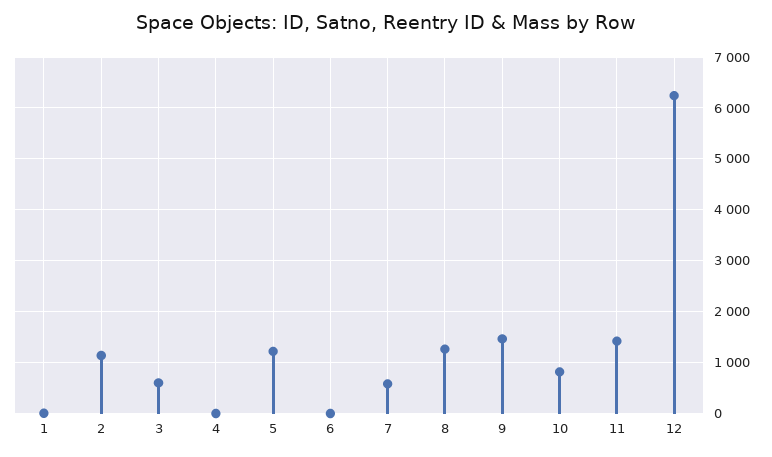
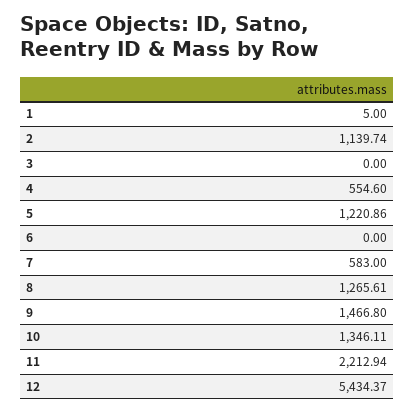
  {
    "1": 5,
    "2": 1139.74,
-   "3": 600,
+   "3": 0,
-   "4": 0,
+   "4": 554.6,
    "5": 1220.86,
    "6": 0,
    "7": 583,
    "8": 1265.61,
    "9": 1466.8,
-   "10": 800,
+   "10": 1346.11,
-   "11": 1400,
+   "11": 2212.94,
-   "12": 6200
+   "12": 5434.37
  }

